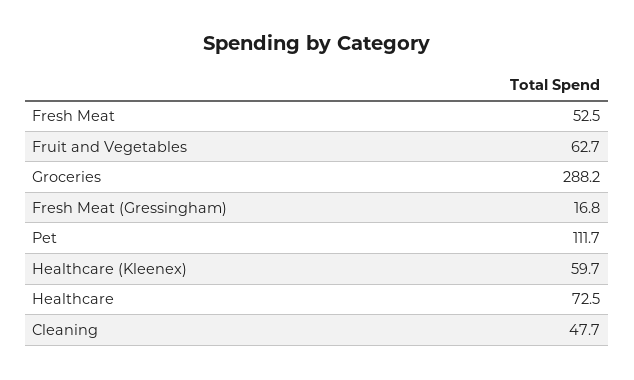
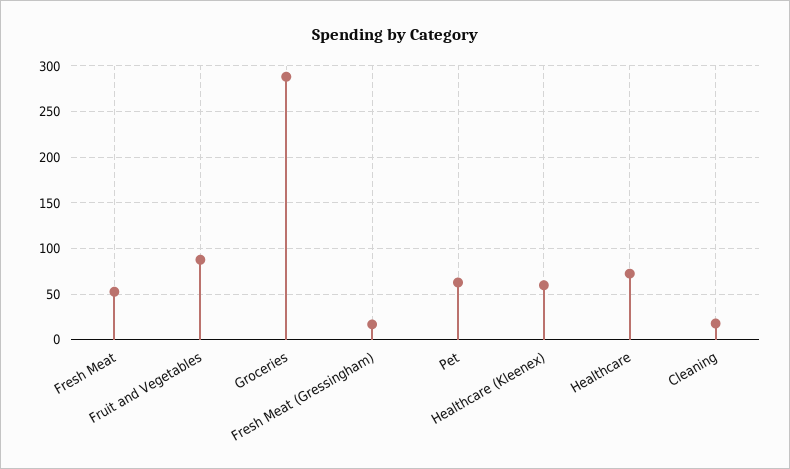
  {
    "Fresh Meat": 52.5,
-   "Fruit and Vegetables": 62.7,
+   "Fruit and Vegetables": 90,
    "Groceries": 288.2,
    "Fresh Meat (Gressingham)": 16.8,
-   "Pet": 111.7,
+   "Pet": 60,
    "Healthcare (Kleenex)": 59.7,
    "Healthcare": 72.5,
-   "Cleaning": 47.7
+   "Cleaning": 20
  }

